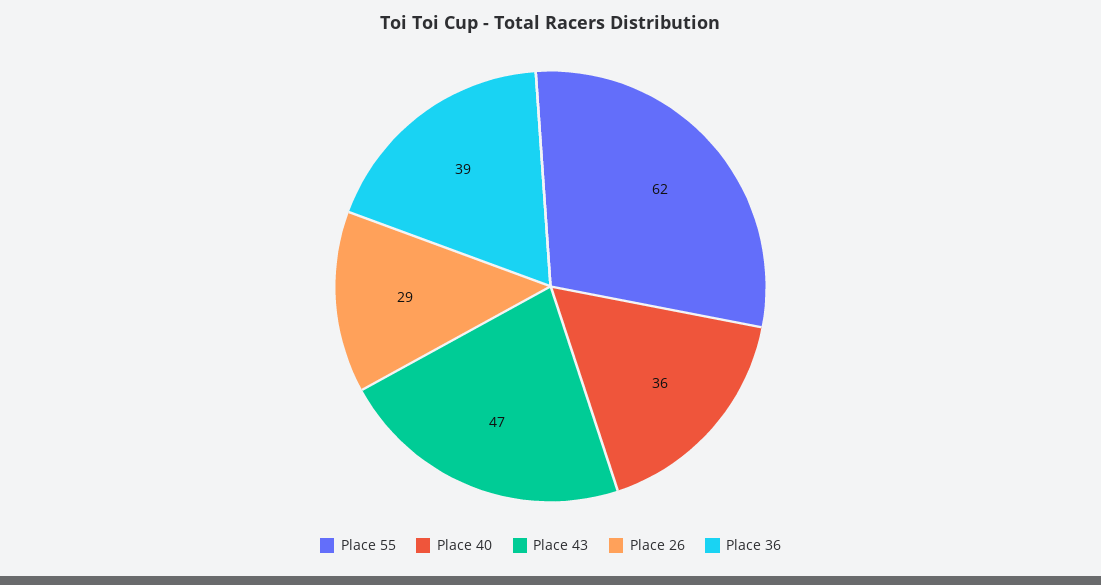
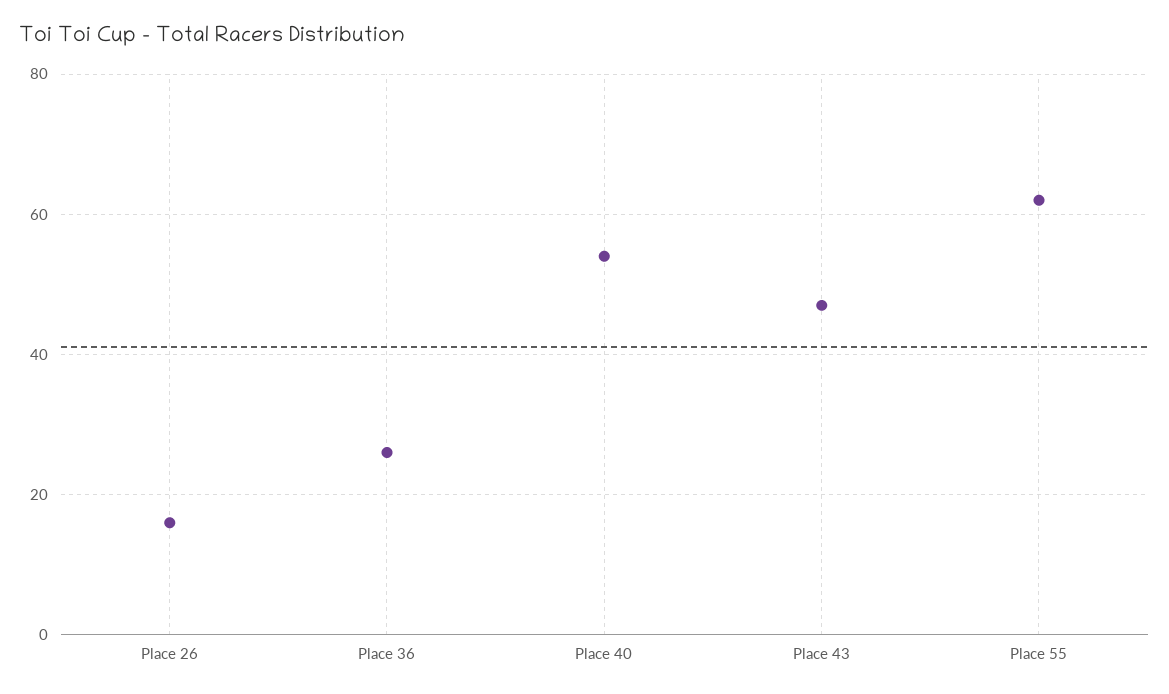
  {
    "Place 55": 62,
-   "Place 40": 36,
+   "Place 40": 55,
    "Place 43": 47,
-   "Place 26": 29,
+   "Place 26": 15,
-   "Place 36": 39
+   "Place 36": 25
  }

